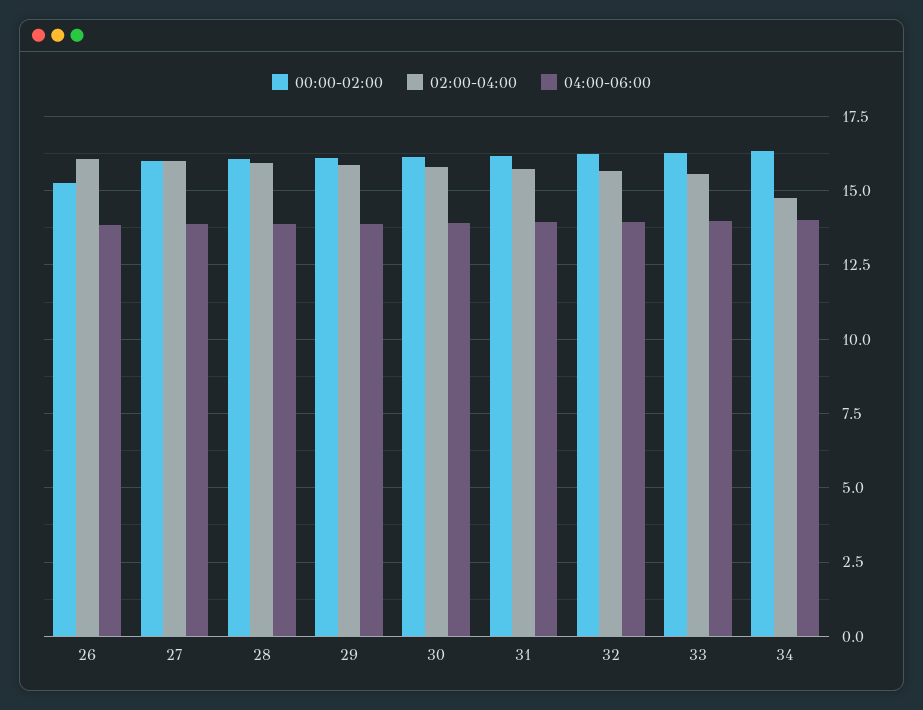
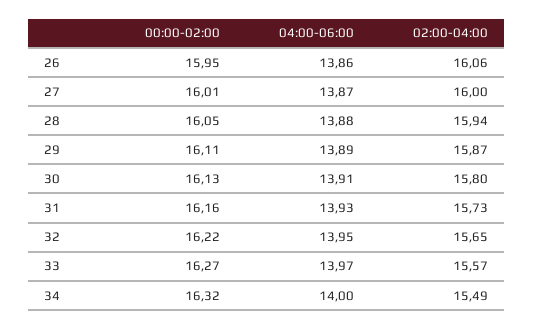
  {
    "00:00-02:00": {
-     "26": 15.25,
+     "26": 15.95,
      "27": 16.01,
      "28": 16.05,
      "29": 16.11,
      "30": 16.13,
      "31": 16.16,
      "32": 16.22,
      "33": 16.27,
      "34": 16.32
    },
    "02:00-04:00": {
      "26": 16.06,
      "27": 16,
      "28": 15.94,
      "29": 15.87,
      "30": 15.8,
      "31": 15.73,
      "32": 15.65,
      "33": 15.57,
-     "34": 14.75
+     "34": 15.49
    },
    "04:00-06:00": {
      "26": 13.86,
      "27": 13.87,
      "28": 13.88,
      "29": 13.89,
      "30": 13.91,
      "31": 13.93,
      "32": 13.95,
      "33": 13.97,
      "34": 14
    }
  }

